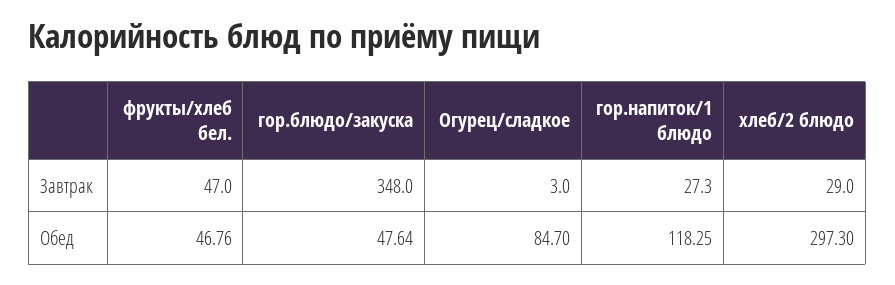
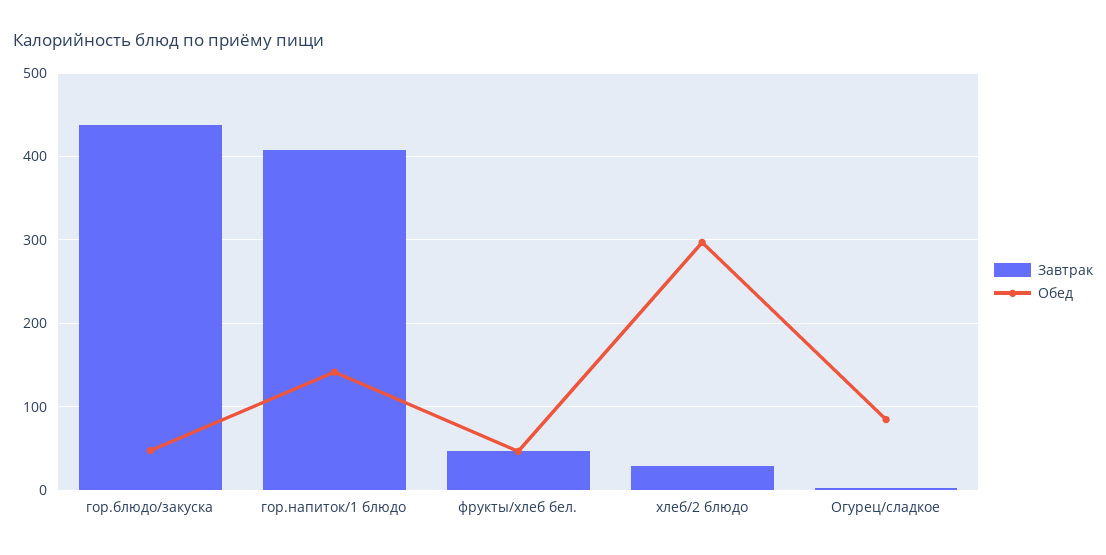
  {
    "Завтрак": {
      "фрукты/хлеб бел.": 47,
-     "гор.блюдо/закуска": 348,
+     "гор.блюдо/закуска": 440,
      "Огурец/сладкое": 3,
-     "гор.напиток/1 блюдо": 27.3,
+     "гор.напиток/1 блюдо": 410,
      "хлеб/2 блюдо": 29
    },
    "Обед": {
      "фрукты/хлеб бел.": 46.76,
      "гор.блюдо/закуска": 47.64,
      "Огурец/сладкое": 84.7,
-     "гор.напиток/1 блюдо": 118.25,
+     "гор.напиток/1 блюдо": 140,
      "хлеб/2 блюдо": 297.3
    }
  }

